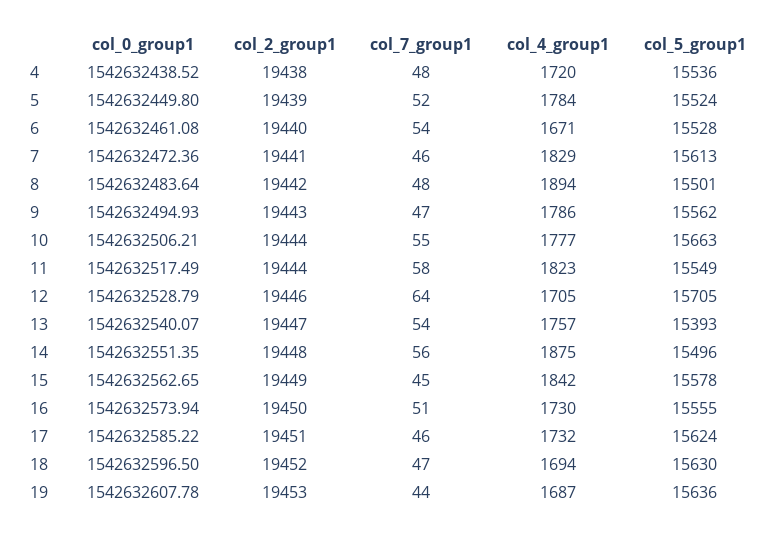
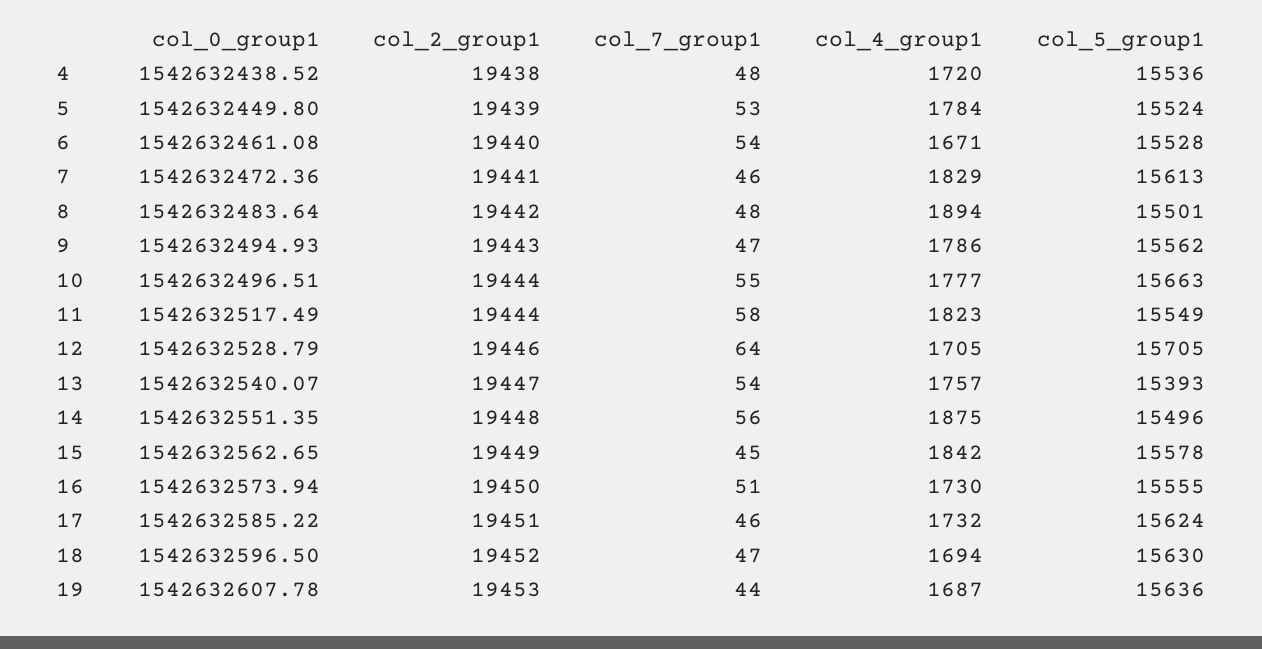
  {
    "col_0_group1": {
      "4": 1542632438.52,
      "5": 1542632449.8,
      "6": 1542632461.08,
      "7": 1542632472.36,
      "8": 1542632483.64,
      "9": 1542632494.93,
-     "10": 1542632506.21,
+     "10": 1542632496.51,
      "11": 1542632517.49,
      "12": 1542632528.79,
      "13": 1542632540.07,
      "14": 1542632551.35,
      "15": 1542632562.65,
      "16": 1542632573.94,
      "17": 1542632585.22,
      "18": 1542632596.5,
      "19": 1542632607.78
    },
    "col_2_group1": {
      "4": 19438,
      "5": 19439,
      "6": 19440,
      "7": 19441,
      "8": 19442,
      "9": 19443,
      "10": 19444,
      "11": 19444,
      "12": 19446,
      "13": 19447,
      "14": 19448,
      "15": 19449,
      "16": 19450,
      "17": 19451,
      "18": 19452,
      "19": 19453
    },
    "col_7_group1": {
      "4": 48,
-     "5": 52,
+     "5": 53,
      "6": 54,
      "7": 46,
      "8": 48,
      "9": 47,
      "10": 55,
      "11": 58,
      "12": 64,
      "13": 54,
      "14": 56,
      "15": 45,
      "16": 51,
      "17": 46,
      "18": 47,
      "19": 44
    },
    "col_4_group1": {
      "4": 1720,
      "5": 1784,
      "6": 1671,
      "7": 1829,
      "8": 1894,
      "9": 1786,
      "10": 1777,
      "11": 1823,
      "12": 1705,
      "13": 1757,
      "14": 1875,
      "15": 1842,
      "16": 1730,
      "17": 1732,
      "18": 1694,
      "19": 1687
    },
    "col_5_group1": {
      "4": 15536,
      "5": 15524,
      "6": 15528,
      "7": 15613,
      "8": 15501,
      "9": 15562,
      "10": 15663,
      "11": 15549,
      "12": 15705,
      "13": 15393,
      "14": 15496,
      "15": 15578,
      "16": 15555,
      "17": 15624,
      "18": 15630,
      "19": 15636
    }
  }

